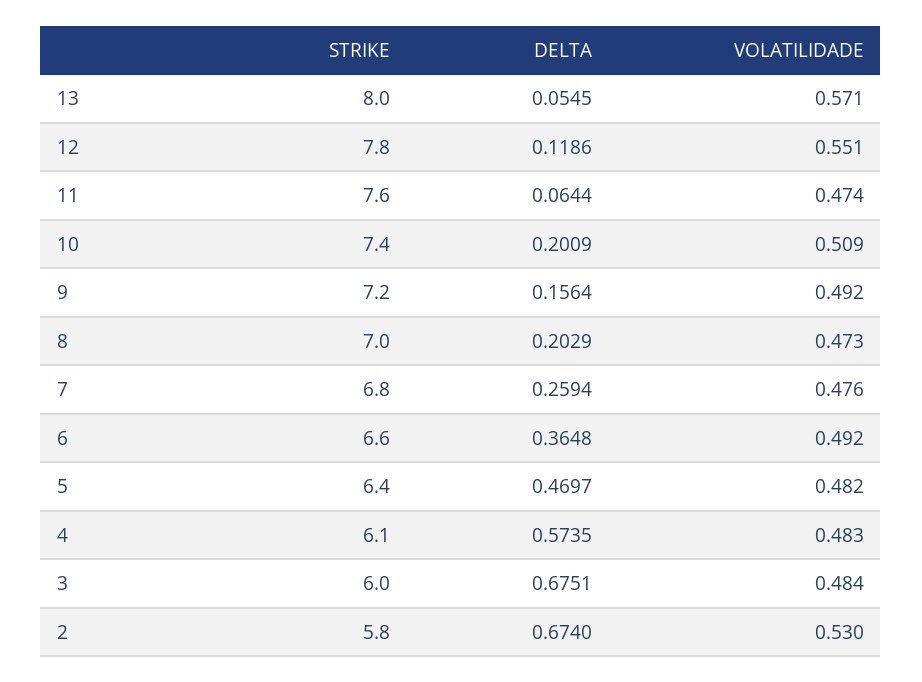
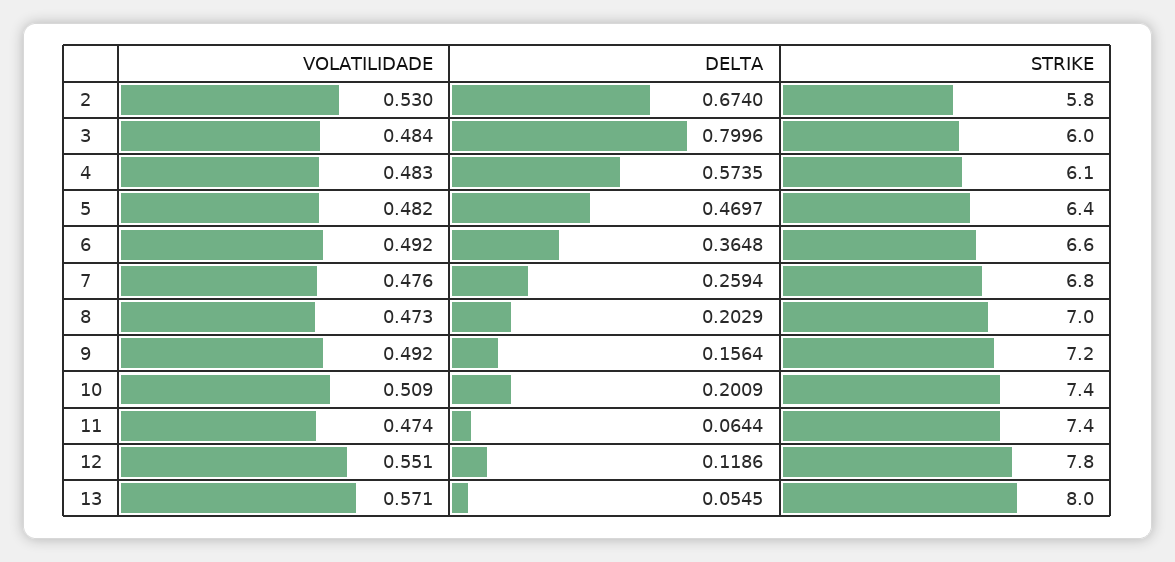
  {
    "STRIKE": {
      "13": 8,
      "12": 7.8,
-     "11": 7.6,
+     "11": 7.4,
      "10": 7.4,
      "9": 7.2,
      "8": 7,
      "7": 6.8,
      "6": 6.6,
      "5": 6.4,
      "4": 6.1,
      "3": 6,
      "2": 5.8
    },
    "DELTA": {
      "13": 0.0545,
      "12": 0.1186,
      "11": 0.0644,
      "10": 0.2009,
      "9": 0.1564,
      "8": 0.2029,
      "7": 0.2594,
      "6": 0.3648,
      "5": 0.4697,
      "4": 0.5735,
-     "3": 0.6751,
+     "3": 0.7996,
      "2": 0.674
    },
    "VOLATILIDADE": {
      "13": 0.571,
      "12": 0.551,
      "11": 0.474,
      "10": 0.509,
      "9": 0.492,
      "8": 0.473,
      "7": 0.476,
      "6": 0.492,
      "5": 0.482,
      "4": 0.483,
      "3": 0.484,
      "2": 0.53
    }
  }

